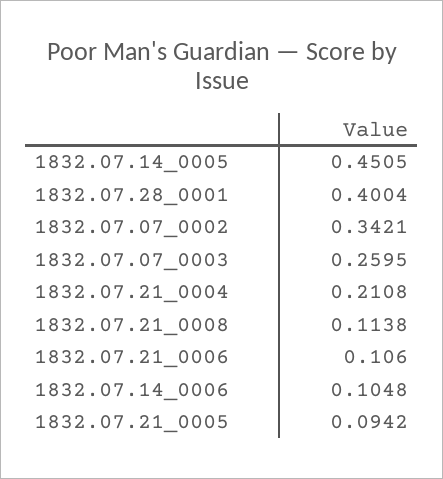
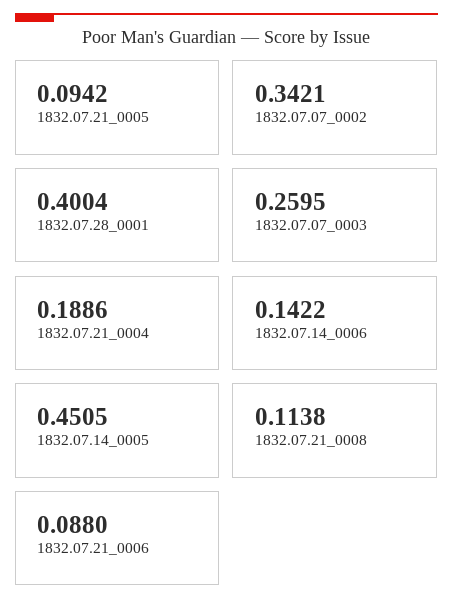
  {
    "1832.07.14_0005": 0.4505,
    "1832.07.28_0001": 0.4004,
    "1832.07.07_0002": 0.3421,
    "1832.07.07_0003": 0.2595,
-   "1832.07.21_0004": 0.2108,
+   "1832.07.21_0004": 0.1886,
    "1832.07.21_0008": 0.1138,
-   "1832.07.21_0006": 0.106,
+   "1832.07.21_0006": 0.088,
-   "1832.07.14_0006": 0.1048,
+   "1832.07.14_0006": 0.1422,
    "1832.07.21_0005": 0.0942
  }

